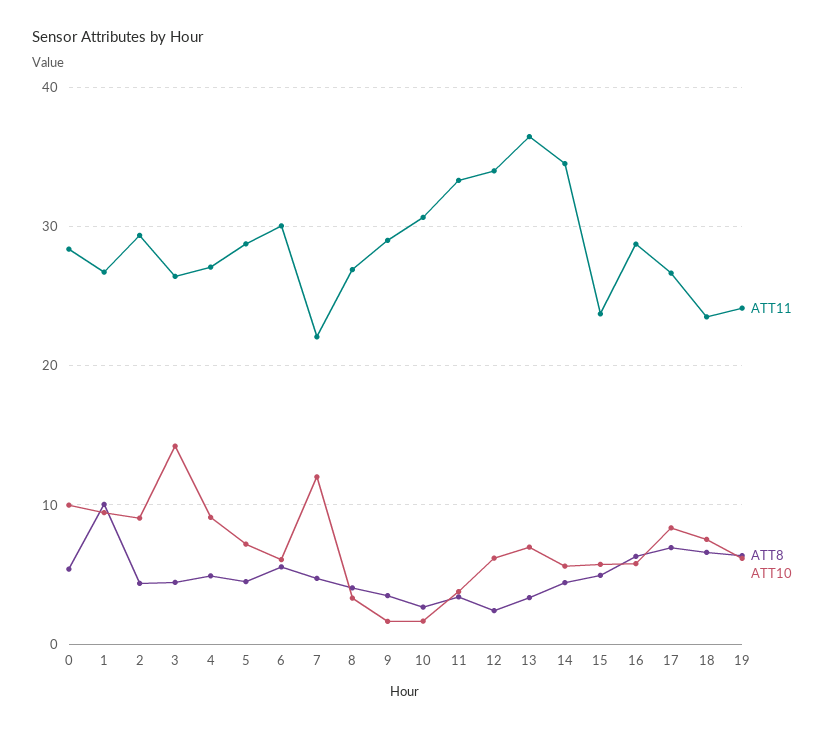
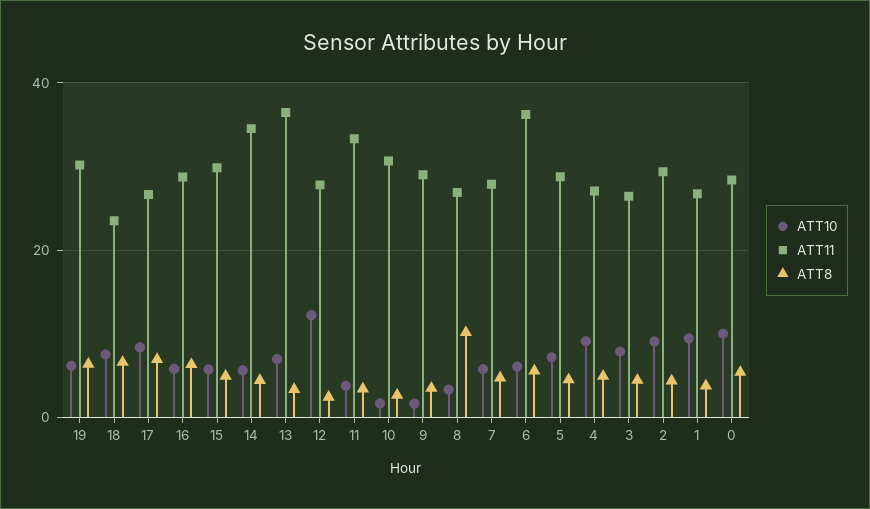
  {
    "ATT11": {
      "0": 28,
      "1": 27,
      "2": 29,
      "3": 26,
      "4": 27,
      "5": 29,
-     "6": 30,
+     "6": 36,
-     "7": 22,
+     "7": 28,
      "8": 27,
      "9": 29,
      "10": 31,
      "11": 33,
-     "12": 34,
+     "12": 28,
      "13": 36,
      "14": 35,
-     "15": 24,
+     "15": 30,
      "16": 29,
      "17": 27,
      "18": 24,
-     "19": 24
+     "19": 30
    },
    "ATT8": {
      "0": 5,
-     "1": 10,
+     "1": 4,
      "2": 4,
      "3": 4,
      "4": 5,
      "5": 4,
      "6": 6,
      "7": 5,
-     "8": 4,
+     "8": 10,
      "9": 3,
      "10": 3,
      "11": 3,
      "12": 2,
      "13": 3,
      "14": 4,
      "15": 5,
      "16": 6,
      "17": 7,
      "18": 7,
      "19": 6
    },
    "ATT10": {
      "0": 10,
      "1": 9,
      "2": 9,
-     "3": 14,
+     "3": 8,
      "4": 9,
      "5": 7,
      "6": 6,
-     "7": 12,
+     "7": 6,
      "8": 3,
      "9": 2,
      "10": 2,
      "11": 4,
-     "12": 6,
+     "12": 12,
      "13": 7,
      "14": 6,
      "15": 6,
      "16": 6,
      "17": 8,
      "18": 8,
      "19": 6
    }
  }

